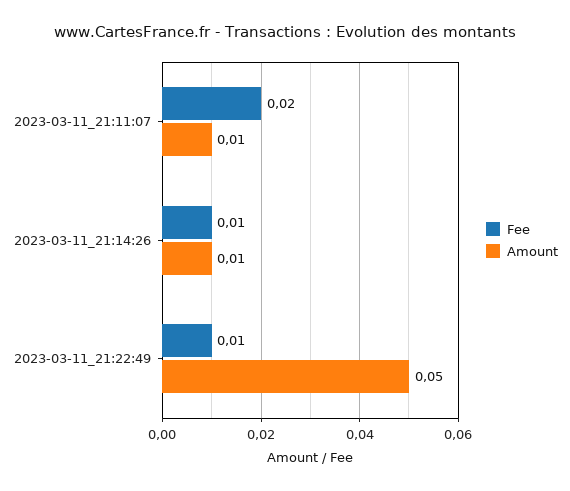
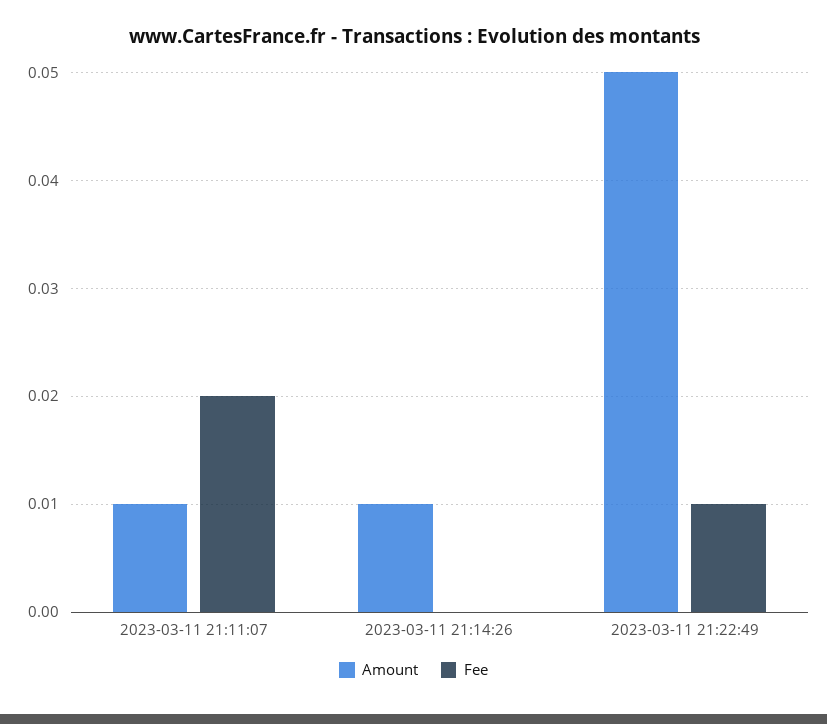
  {
    "Fee": {
      "2023-03-11_21:11:07": 0.02,
-     "2023-03-11_21:14:26": 0.01,
+     "2023-03-11_21:14:26": 0,
      "2023-03-11_21:22:49": 0.01
    },
    "Amount": {
      "2023-03-11_21:11:07": 0.01,
      "2023-03-11_21:14:26": 0.01,
      "2023-03-11_21:22:49": 0.05
    }
  }

